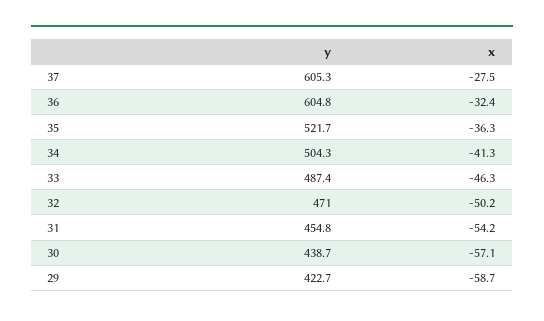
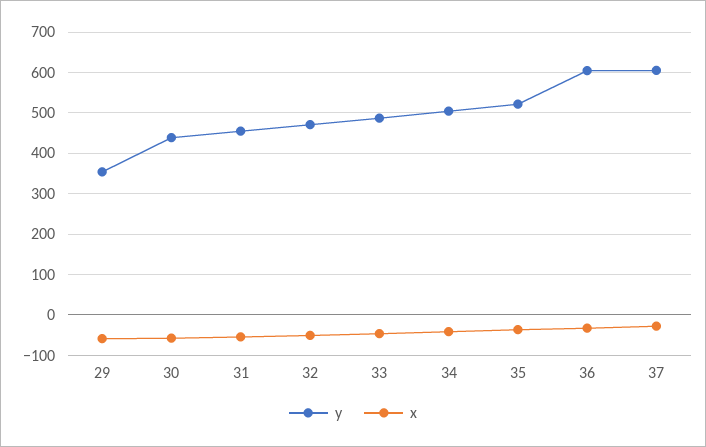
  {
    "y": {
      "37": 605.3,
      "36": 604.8,
      "35": 521.7,
      "34": 504.3,
      "33": 487.4,
      "32": 471,
      "31": 454.8,
      "30": 438.7,
-     "29": 422.7
+     "29": 360
    },
    "x": {
      "37": -27.5,
      "36": -32.4,
      "35": -36.3,
      "34": -41.3,
      "33": -46.3,
      "32": -50.2,
      "31": -54.2,
      "30": -57.1,
      "29": -58.7
    }
  }

